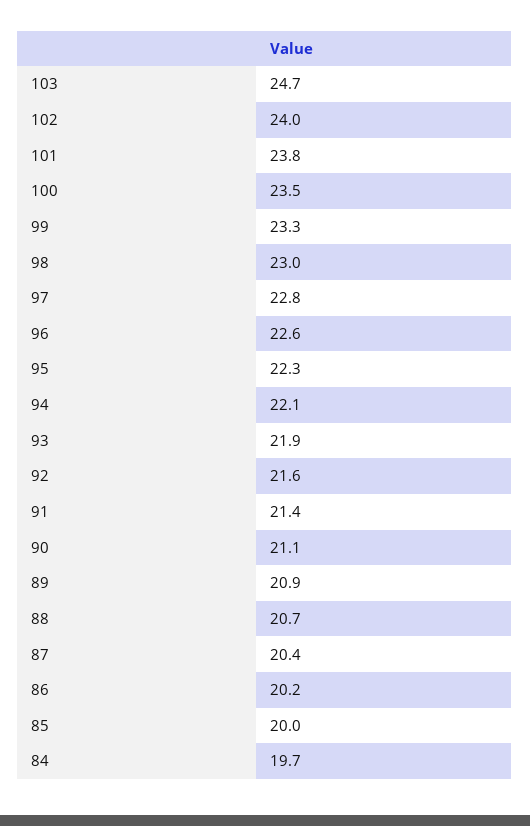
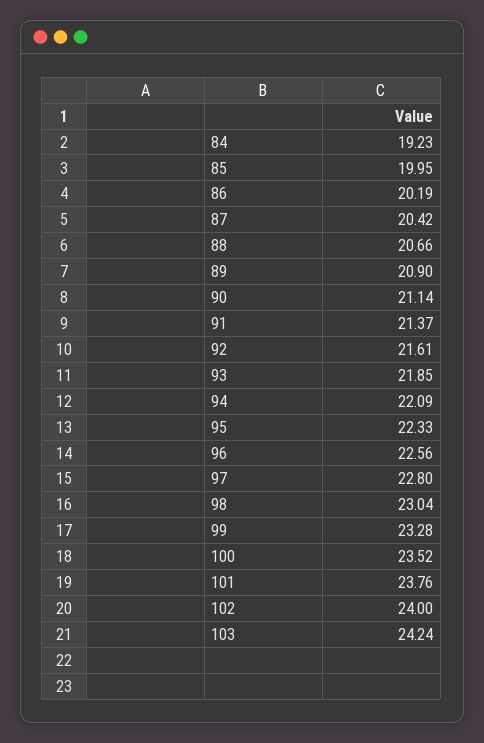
  {
-   "103": 24.7,
+   "103": 24.24,
    "102": 24,
    "101": 23.76,
    "100": 23.52,
    "99": 23.28,
    "98": 23.04,
    "97": 22.8,
    "96": 22.56,
    "95": 22.33,
    "94": 22.09,
    "93": 21.85,
    "92": 21.61,
    "91": 21.37,
    "90": 21.14,
    "89": 20.9,
    "88": 20.66,
    "87": 20.42,
    "86": 20.19,
    "85": 19.95,
-   "84": 19.7
+   "84": 19.23
  }

